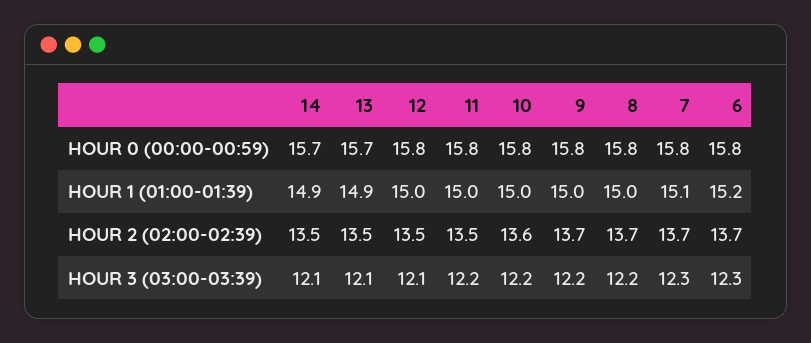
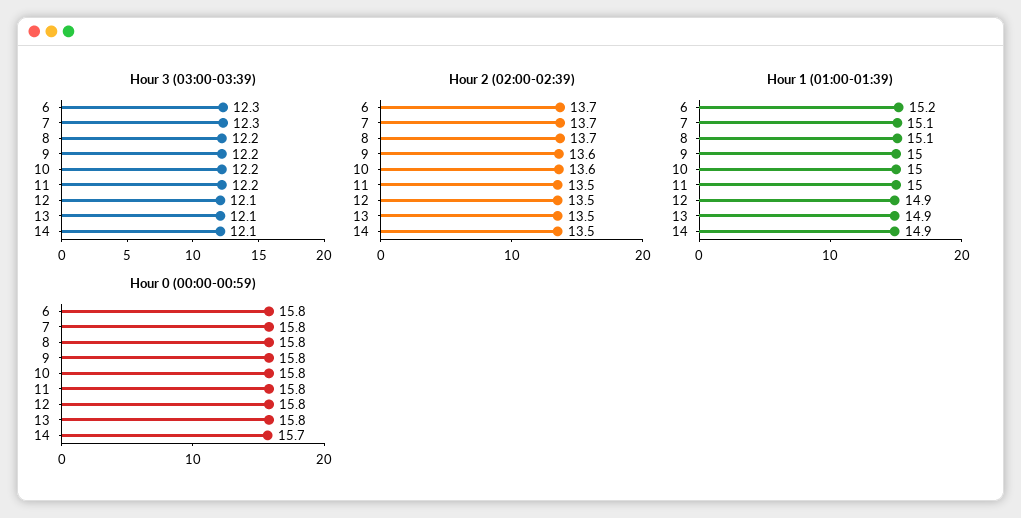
  {
    "HOUR 0 (00:00-00:59)": {
      "14": 15.7,
-     "13": 15.7,
+     "13": 15.8,
      "12": 15.8,
      "11": 15.8,
      "10": 15.8,
      "9": 15.8,
      "8": 15.8,
      "7": 15.8,
      "6": 15.8
    },
    "HOUR 1 (01:00-01:39)": {
      "14": 14.9,
      "13": 14.9,
-     "12": 15,
+     "12": 14.9,
      "11": 15,
      "10": 15,
      "9": 15,
-     "8": 15,
+     "8": 15.1,
      "7": 15.1,
      "6": 15.2
    },
    "HOUR 2 (02:00-02:39)": {
      "14": 13.5,
      "13": 13.5,
      "12": 13.5,
      "11": 13.5,
      "10": 13.6,
-     "9": 13.7,
+     "9": 13.6,
      "8": 13.7,
      "7": 13.7,
      "6": 13.7
    },
    "HOUR 3 (03:00-03:39)": {
      "14": 12.1,
      "13": 12.1,
      "12": 12.1,
      "11": 12.2,
      "10": 12.2,
      "9": 12.2,
      "8": 12.2,
      "7": 12.3,
      "6": 12.3
    }
  }

